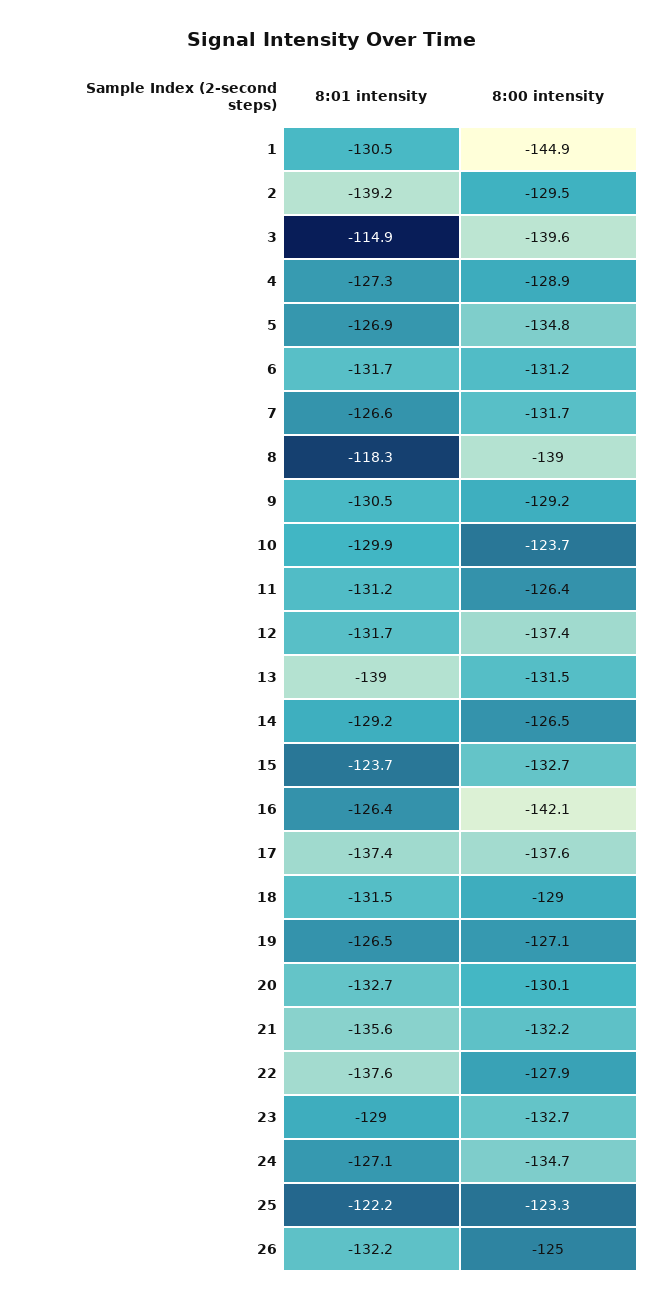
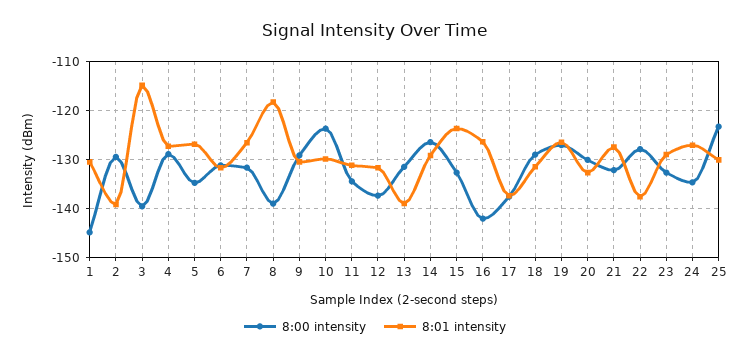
  {
    "8:01 intensity": {
      "1": -130.5,
      "2": -139.2,
      "3": -114.9,
      "4": -127.3,
      "5": -126.9,
      "6": -131.7,
      "7": -126.6,
      "8": -118.3,
      "9": -130.5,
      "10": -129.9,
      "11": -131.2,
      "12": -131.7,
      "13": -139,
      "14": -129.2,
      "15": -123.7,
      "16": -126.4,
      "17": -137.4,
      "18": -131.5,
      "19": -126.5,
      "20": -132.7,
-     "21": -135.6,
+     "21": -128,
      "22": -137.6,
      "23": -129,
      "24": -127.1,
-     "25": -122.2,
+     "25": -130
-     "26": -132.2
    },
    "8:00 intensity": {
      "1": -144.9,
      "2": -129.5,
      "3": -139.6,
      "4": -128.9,
      "5": -134.8,
      "6": -131.2,
      "7": -131.7,
      "8": -139,
      "9": -129.2,
      "10": -123.7,
-     "11": -126.4,
+     "11": -134,
      "12": -137.4,
      "13": -131.5,
      "14": -126.5,
      "15": -132.7,
      "16": -142.1,
      "17": -137.6,
      "18": -129,
      "19": -127.1,
      "20": -130.1,
      "21": -132.2,
      "22": -127.9,
      "23": -132.7,
      "24": -134.7,
-     "25": -123.3,
+     "25": -123.3
-     "26": -125
    }
  }

